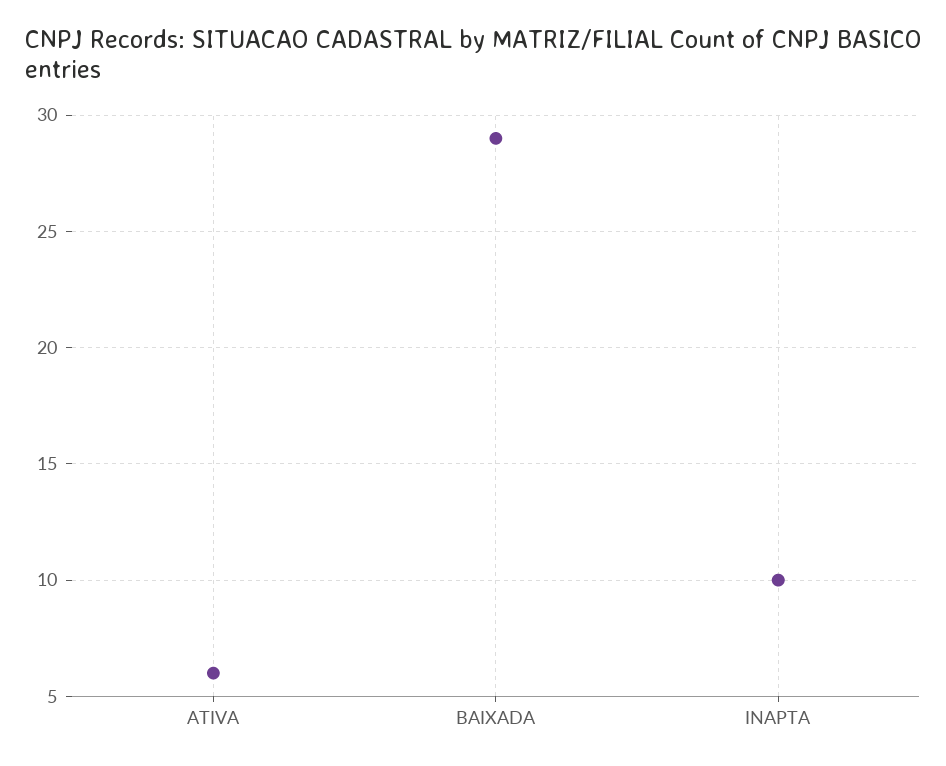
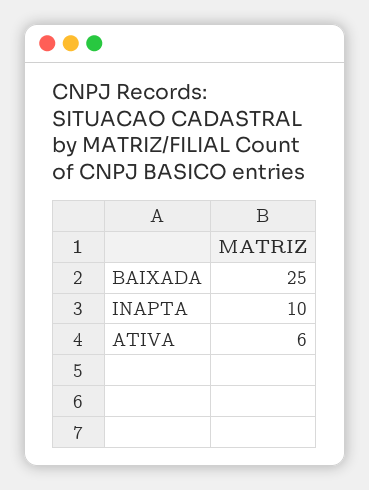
  {
    "ATIVA": 6,
-   "BAIXADA": 29,
+   "BAIXADA": 25,
    "INAPTA": 10
  }

